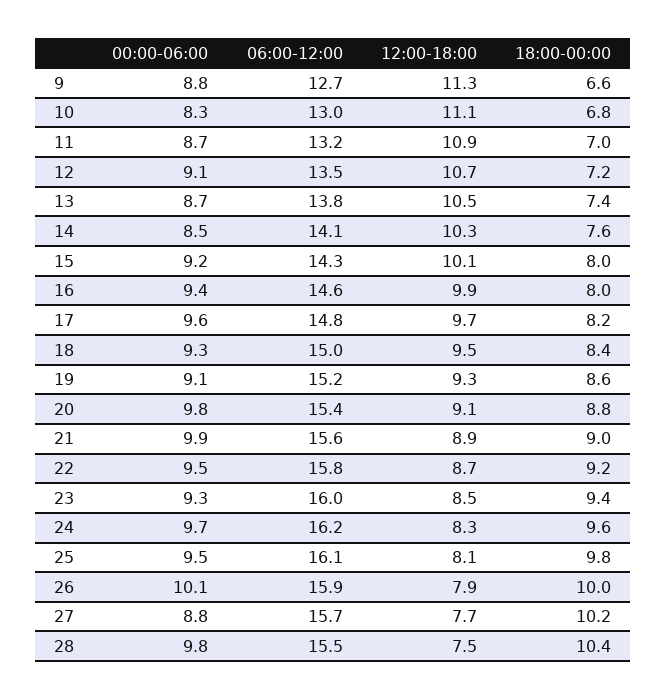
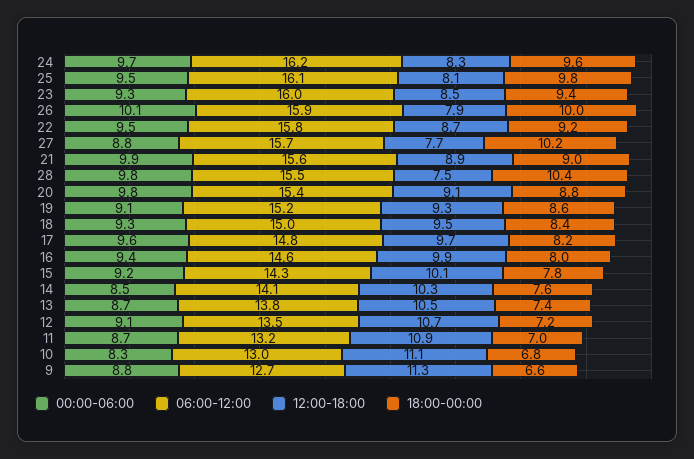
  {
    "00:00-06:00": {
      "9": 8.8,
      "10": 8.3,
      "11": 8.7,
      "12": 9.1,
      "13": 8.7,
      "14": 8.5,
      "15": 9.2,
      "16": 9.4,
      "17": 9.6,
      "18": 9.3,
      "19": 9.1,
      "20": 9.8,
      "21": 9.9,
      "22": 9.5,
      "23": 9.3,
      "24": 9.7,
      "25": 9.5,
      "26": 10.1,
      "27": 8.8,
      "28": 9.8
    },
    "06:00-12:00": {
      "9": 12.7,
      "10": 13,
      "11": 13.2,
      "12": 13.5,
      "13": 13.8,
      "14": 14.1,
      "15": 14.3,
      "16": 14.6,
      "17": 14.8,
      "18": 15,
      "19": 15.2,
      "20": 15.4,
      "21": 15.6,
      "22": 15.8,
      "23": 16,
      "24": 16.2,
      "25": 16.1,
      "26": 15.9,
      "27": 15.7,
      "28": 15.5
    },
    "12:00-18:00": {
      "9": 11.3,
      "10": 11.1,
      "11": 10.9,
      "12": 10.7,
      "13": 10.5,
      "14": 10.3,
      "15": 10.1,
      "16": 9.9,
      "17": 9.7,
      "18": 9.5,
      "19": 9.3,
      "20": 9.1,
      "21": 8.9,
      "22": 8.7,
      "23": 8.5,
      "24": 8.3,
      "25": 8.1,
      "26": 7.9,
      "27": 7.7,
      "28": 7.5
    },
    "18:00-00:00": {
      "9": 6.6,
      "10": 6.8,
      "11": 7,
      "12": 7.2,
      "13": 7.4,
      "14": 7.6,
-     "15": 8,
+     "15": 7.8,
      "16": 8,
      "17": 8.2,
      "18": 8.4,
      "19": 8.6,
      "20": 8.8,
      "21": 9,
      "22": 9.2,
      "23": 9.4,
      "24": 9.6,
      "25": 9.8,
      "26": 10,
      "27": 10.2,
      "28": 10.4
    }
  }

